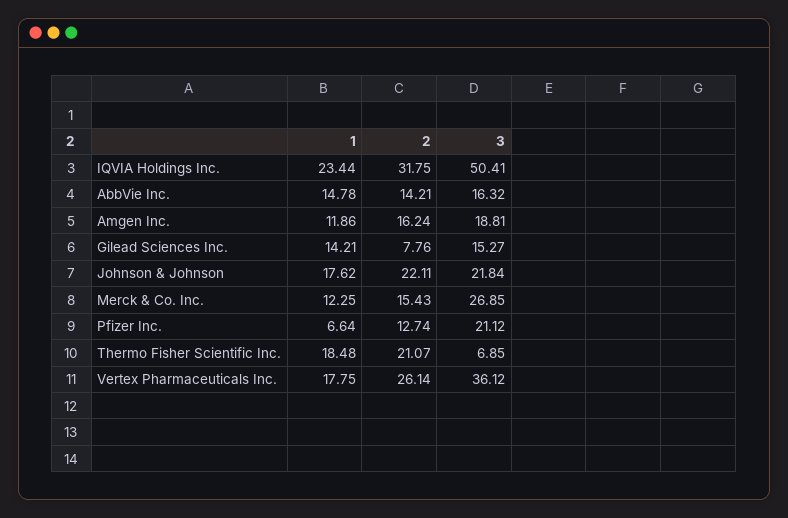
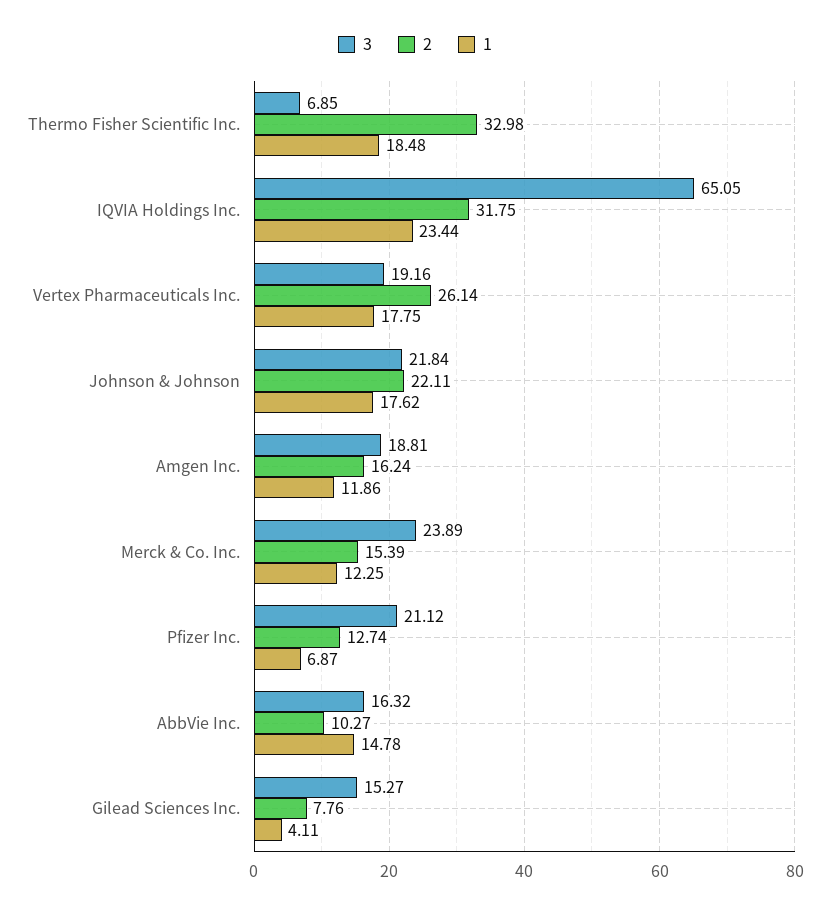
  {
    "1": {
      "IQVIA Holdings Inc.": 23.44,
      "AbbVie Inc.": 14.78,
      "Amgen Inc.": 11.86,
-     "Gilead Sciences Inc.": 14.21,
+     "Gilead Sciences Inc.": 4.11,
      "Johnson & Johnson": 17.62,
      "Merck & Co. Inc.": 12.25,
-     "Pfizer Inc.": 6.64,
+     "Pfizer Inc.": 6.87,
      "Thermo Fisher Scientific Inc.": 18.48,
      "Vertex Pharmaceuticals Inc.": 17.75
    },
    "2": {
      "IQVIA Holdings Inc.": 31.75,
-     "AbbVie Inc.": 14.21,
+     "AbbVie Inc.": 10.27,
      "Amgen Inc.": 16.24,
      "Gilead Sciences Inc.": 7.76,
      "Johnson & Johnson": 22.11,
-     "Merck & Co. Inc.": 15.43,
+     "Merck & Co. Inc.": 15.39,
      "Pfizer Inc.": 12.74,
-     "Thermo Fisher Scientific Inc.": 21.07,
+     "Thermo Fisher Scientific Inc.": 32.98,
      "Vertex Pharmaceuticals Inc.": 26.14
    },
    "3": {
-     "IQVIA Holdings Inc.": 50.41,
+     "IQVIA Holdings Inc.": 65.05,
      "AbbVie Inc.": 16.32,
      "Amgen Inc.": 18.81,
      "Gilead Sciences Inc.": 15.27,
      "Johnson & Johnson": 21.84,
-     "Merck & Co. Inc.": 26.85,
+     "Merck & Co. Inc.": 23.89,
      "Pfizer Inc.": 21.12,
      "Thermo Fisher Scientific Inc.": 6.85,
-     "Vertex Pharmaceuticals Inc.": 36.12
+     "Vertex Pharmaceuticals Inc.": 19.16
    }
  }

